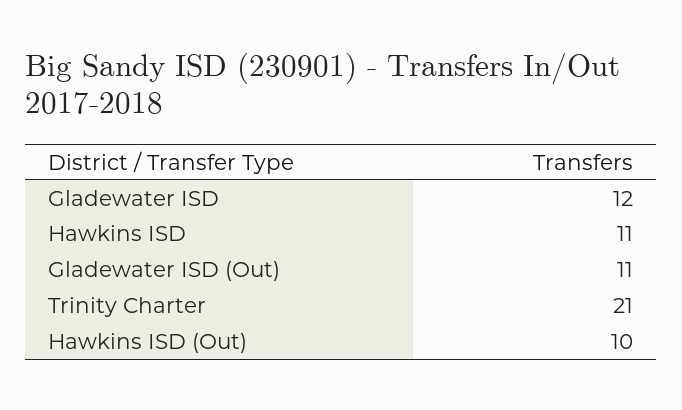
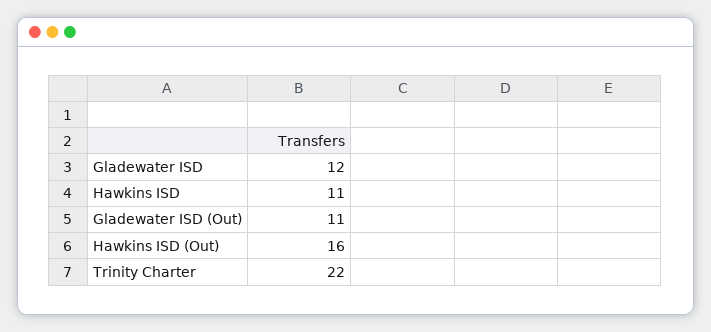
  {
    "Gladewater ISD": 12,
    "Hawkins ISD": 11,
    "Gladewater ISD (Out)": 11,
-   "Trinity Charter": 21,
+   "Trinity Charter": 22,
-   "Hawkins ISD (Out)": 10
+   "Hawkins ISD (Out)": 16
  }

